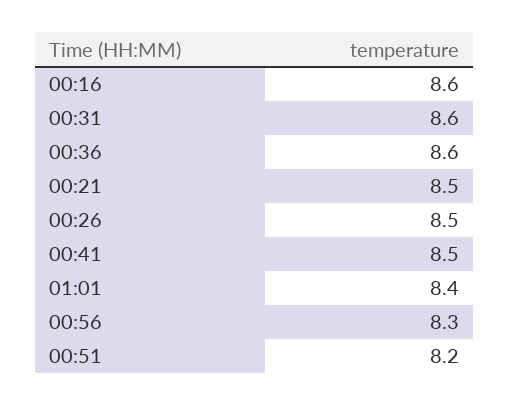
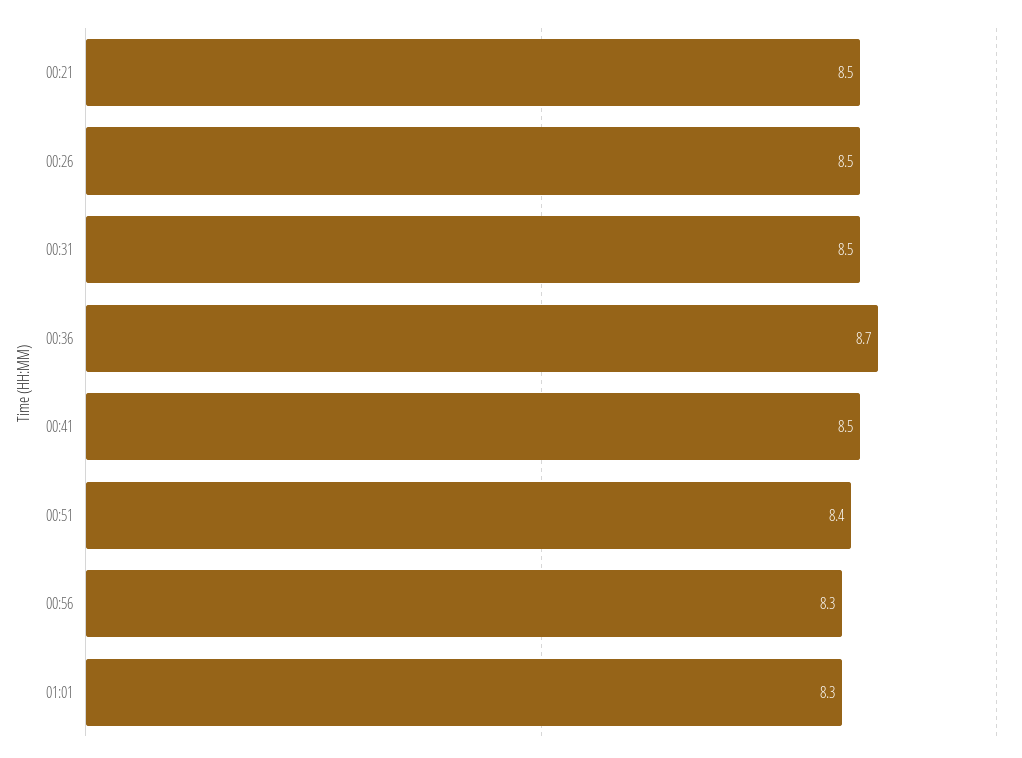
  {
-   "00:16": 8.6,
-   "00:31": 8.6,
+   "00:31": 8.5,
-   "00:36": 8.6,
+   "00:36": 8.7,
    "00:21": 8.5,
    "00:26": 8.5,
    "00:41": 8.5,
-   "01:01": 8.4,
+   "01:01": 8.3,
    "00:56": 8.3,
-   "00:51": 8.2
+   "00:51": 8.4
  }

